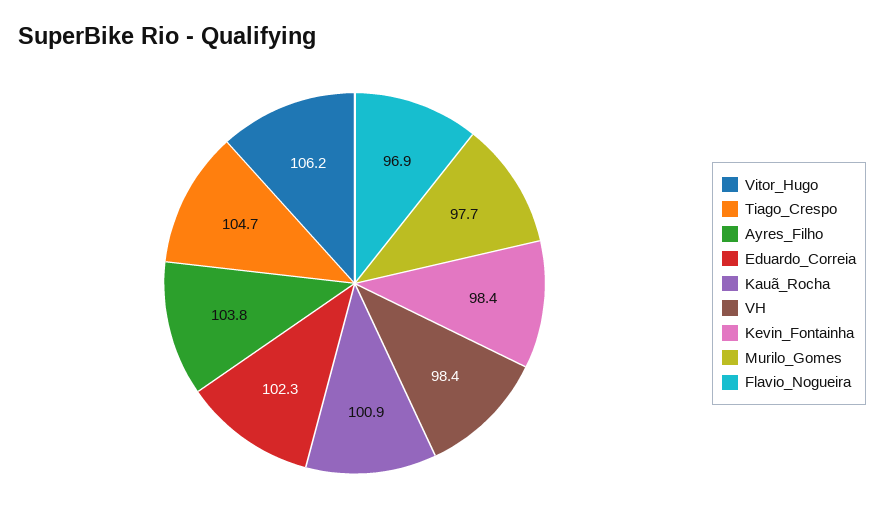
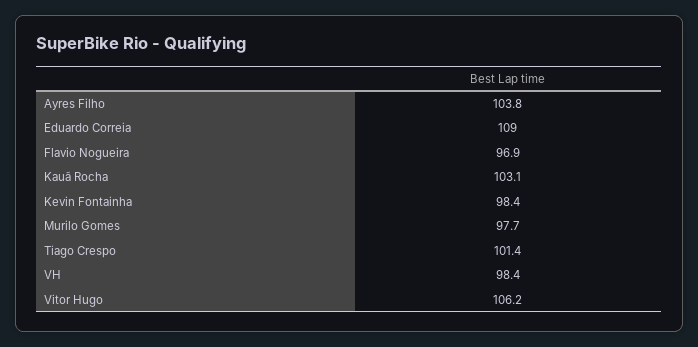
  {
    "Vitor_Hugo": 106.2,
-   "Tiago_Crespo": 104.7,
+   "Tiago_Crespo": 101.4,
    "Ayres_Filho": 103.8,
-   "Eduardo_Correia": 102.3,
+   "Eduardo_Correia": 109,
-   "Kauã_Rocha": 100.9,
+   "Kauã_Rocha": 103.1,
    "VH": 98.4,
    "Kevin_Fontainha": 98.4,
    "Murilo_Gomes": 97.7,
    "Flavio_Nogueira": 96.9
  }

